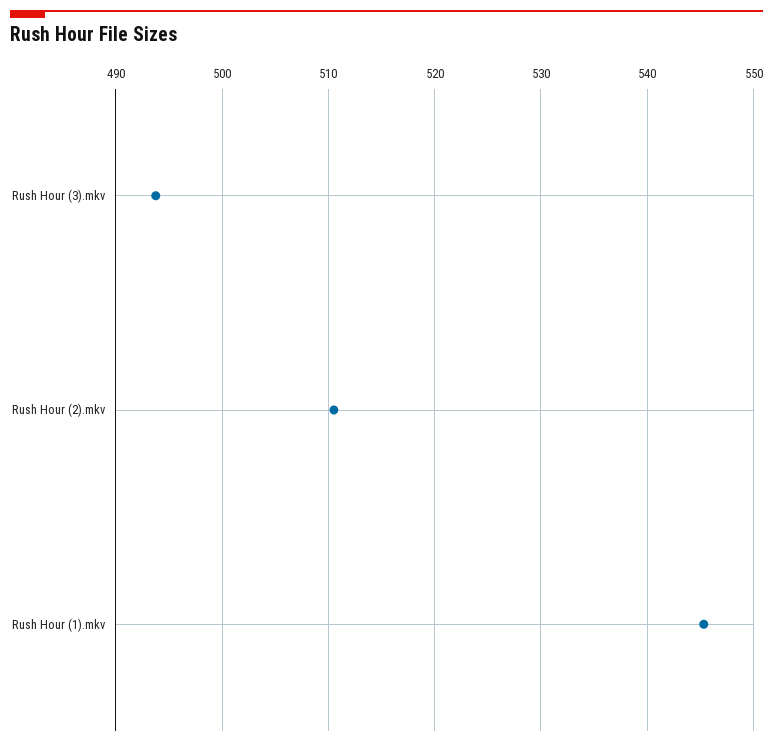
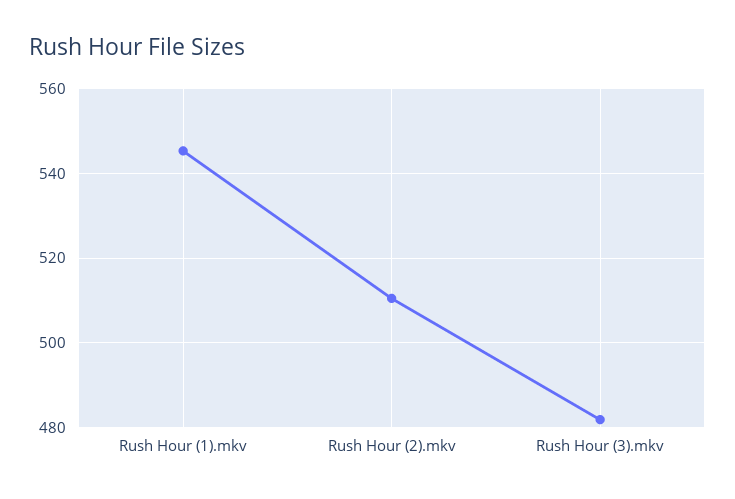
  {
-   "Rush Hour (3).mkv": 494,
+   "Rush Hour (3).mkv": 482,
    "Rush Hour (2).mkv": 511,
    "Rush Hour (1).mkv": 545
  }

